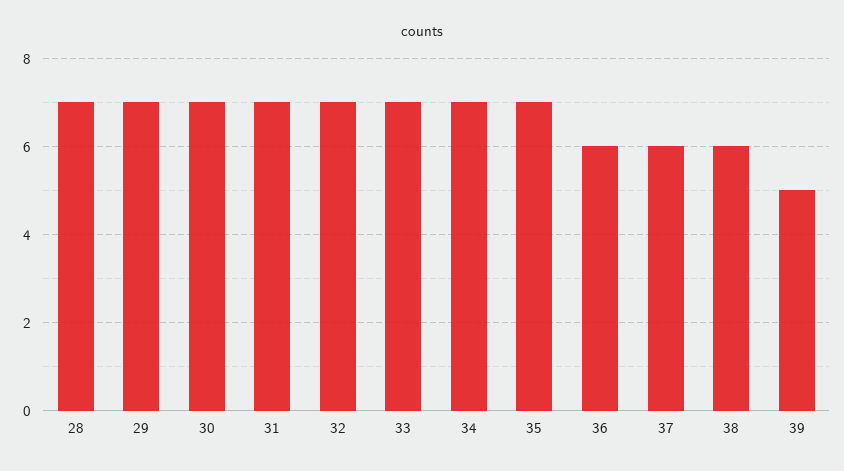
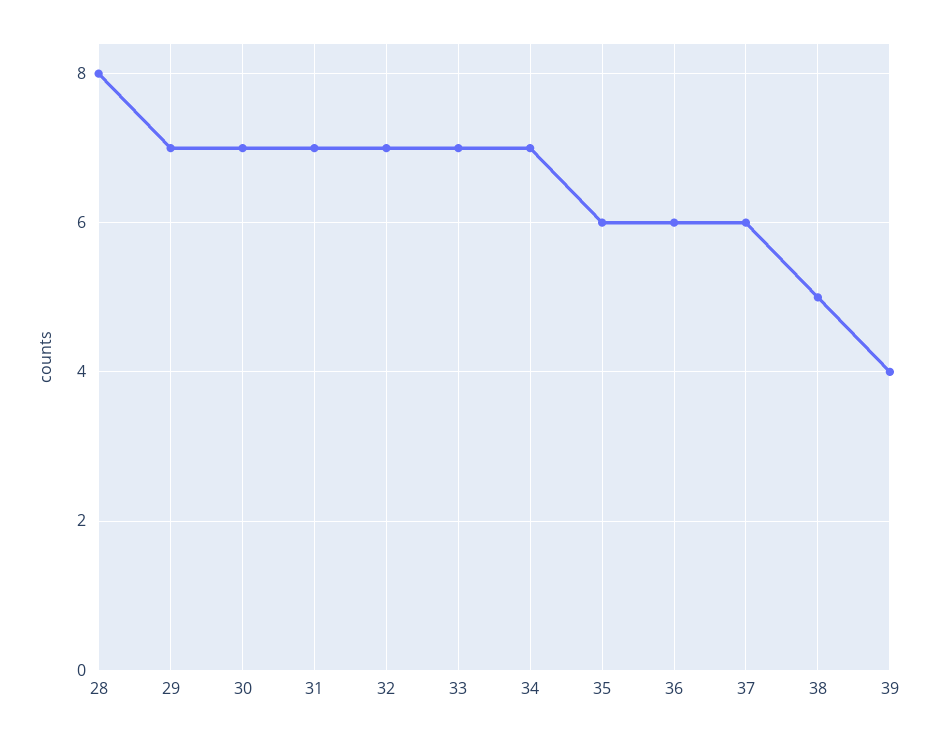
  {
-   "28": 7,
+   "28": 8,
    "29": 7,
    "30": 7,
    "31": 7,
    "32": 7,
    "33": 7,
    "34": 7,
-   "35": 7,
+   "35": 6,
    "36": 6,
    "37": 6,
-   "38": 6,
+   "38": 5,
-   "39": 5
+   "39": 4
  }

